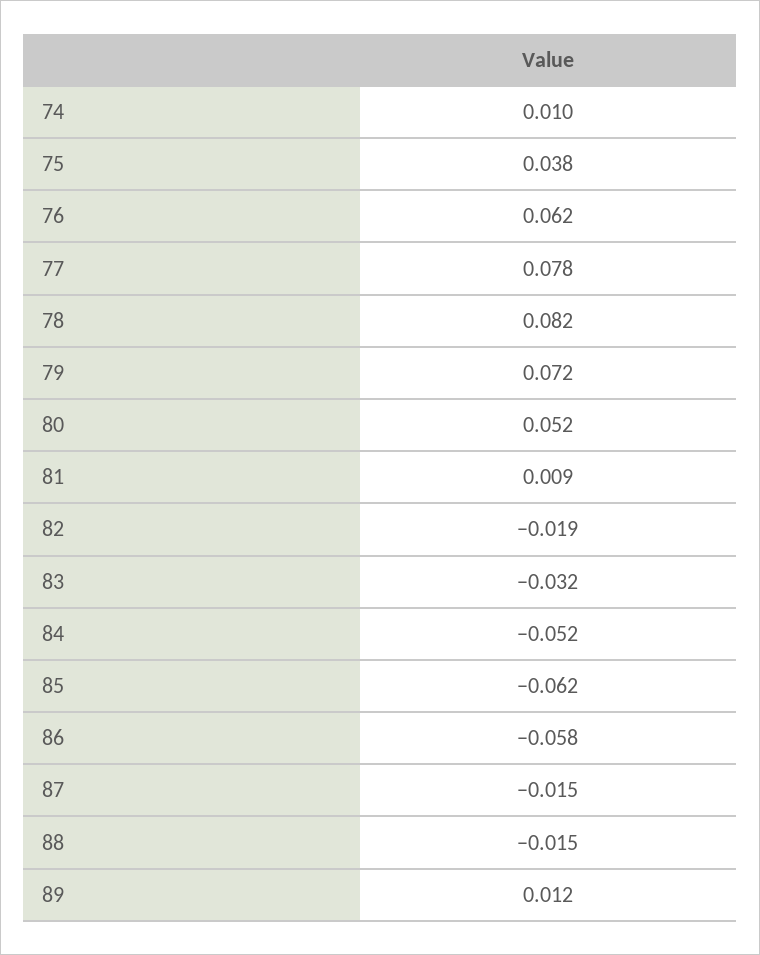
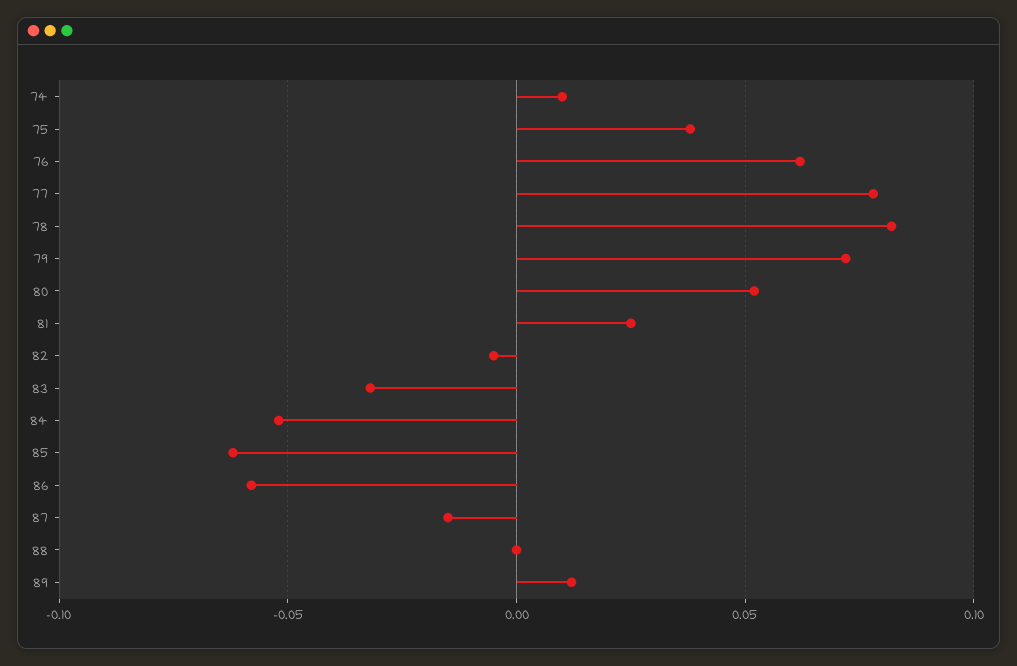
  {
    "74": 0.01,
    "75": 0.038,
    "76": 0.062,
    "77": 0.078,
    "78": 0.082,
    "79": 0.072,
    "80": 0.052,
-   "81": 0.009,
+   "81": 0.025,
-   "82": -0.019,
+   "82": -0.005,
    "83": -0.032,
    "84": -0.052,
    "85": -0.062,
    "86": -0.058,
    "87": -0.015,
-   "88": -0.015,
+   "88": 0,
    "89": 0.012
  }

